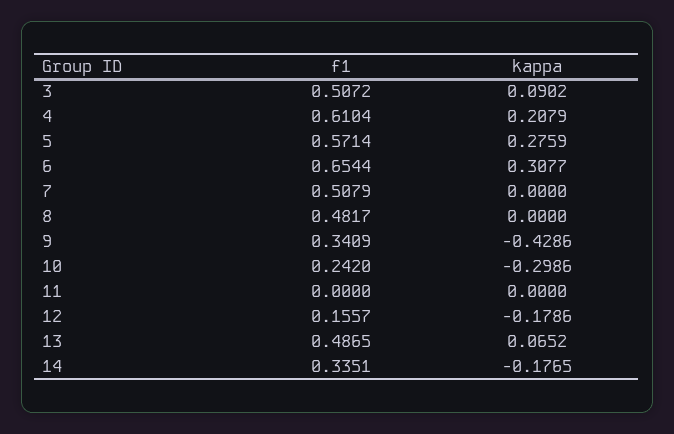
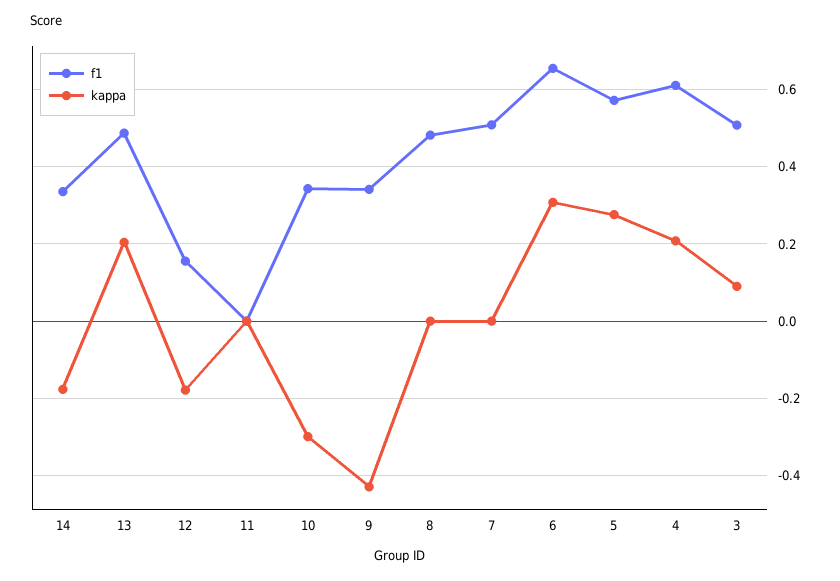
  {
    "f1": {
      "3": 0.5072,
      "4": 0.6104,
      "5": 0.5714,
      "6": 0.6544,
      "7": 0.5079,
      "8": 0.4817,
      "9": 0.3409,
-     "10": 0.242,
+     "10": 0.34,
      "11": 0,
      "12": 0.1557,
      "13": 0.4865,
      "14": 0.3351
    },
    "kappa": {
      "3": 0.0902,
      "4": 0.2079,
      "5": 0.2759,
      "6": 0.3077,
      "7": 0,
      "8": 0,
      "9": -0.4286,
      "10": -0.2986,
      "11": 0,
      "12": -0.1786,
-     "13": 0.0652,
+     "13": 0.2,
      "14": -0.1765
    }
  }

